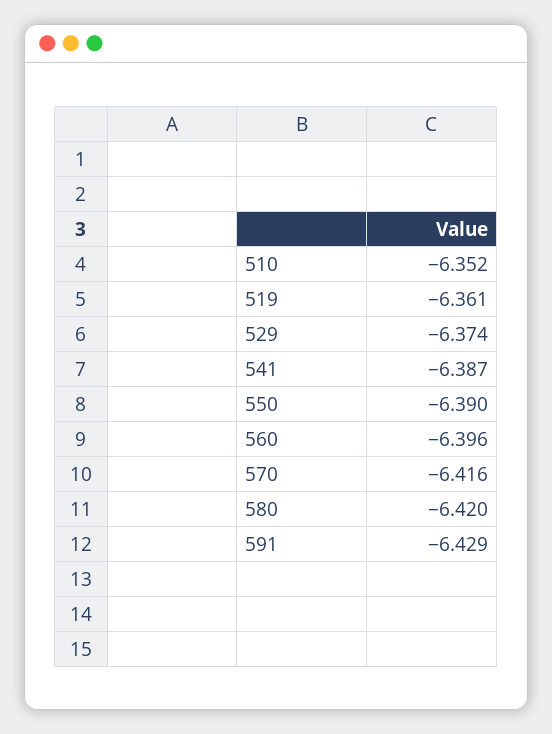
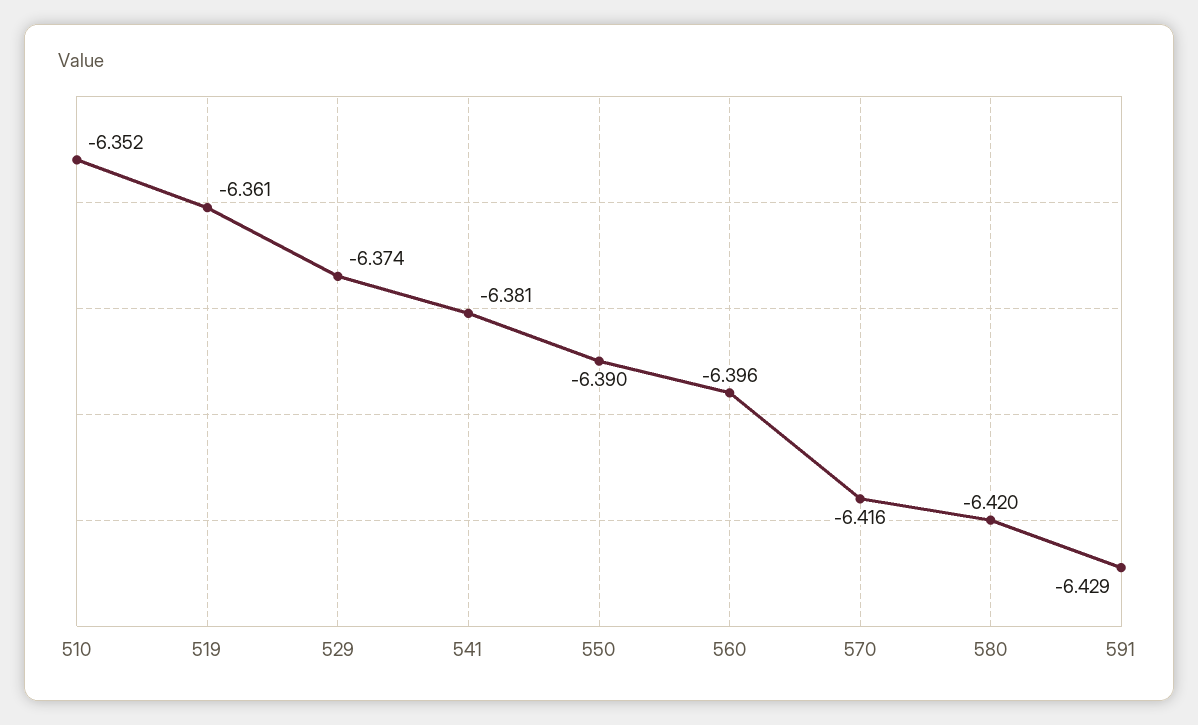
  {
    "510": -6.352,
    "519": -6.361,
    "529": -6.374,
-   "541": -6.387,
+   "541": -6.381,
    "550": -6.39,
    "560": -6.396,
    "570": -6.416,
    "580": -6.42,
    "591": -6.429
  }

